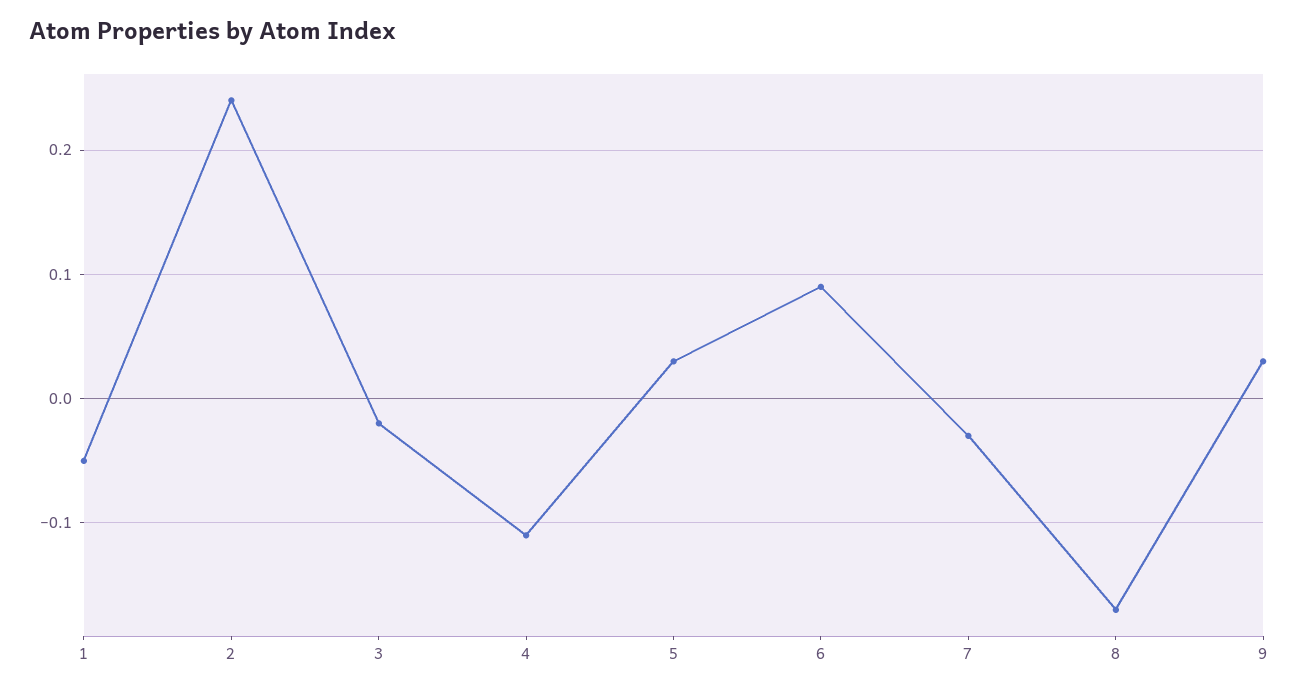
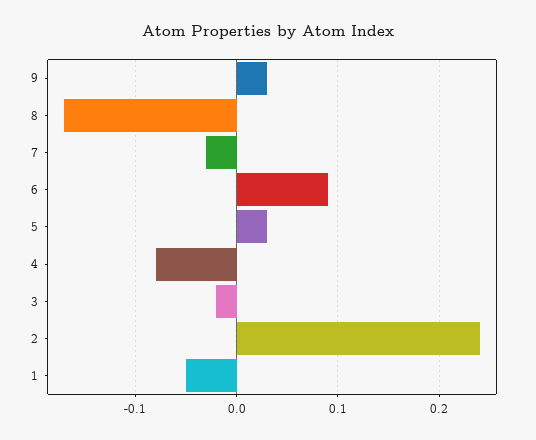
  {
    "1": -0.05,
    "2": 0.24,
    "3": -0.02,
-   "4": -0.11,
+   "4": -0.08,
    "5": 0.03,
    "6": 0.09,
    "7": -0.03,
    "8": -0.17,
    "9": 0.03
  }

